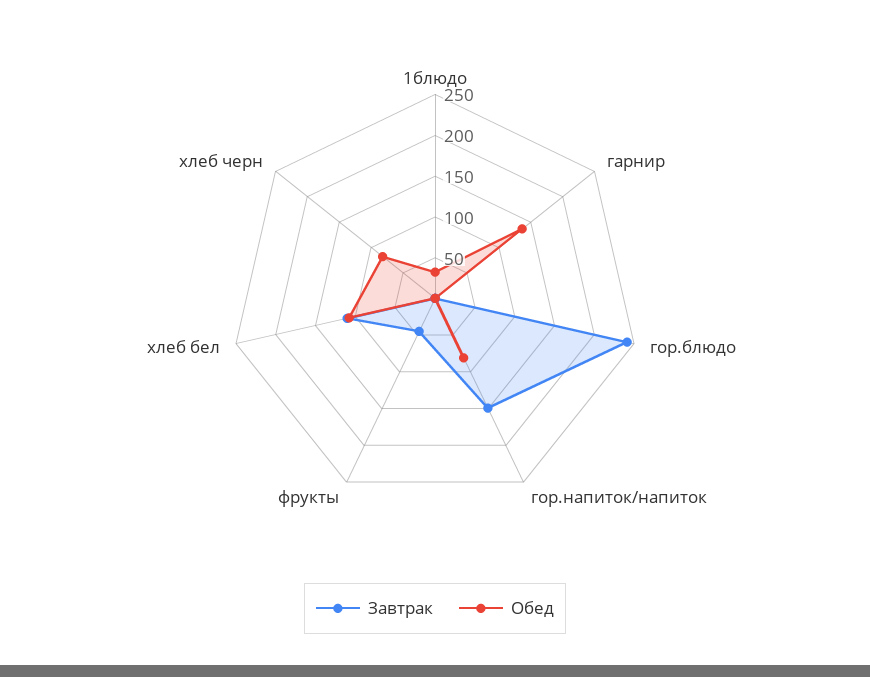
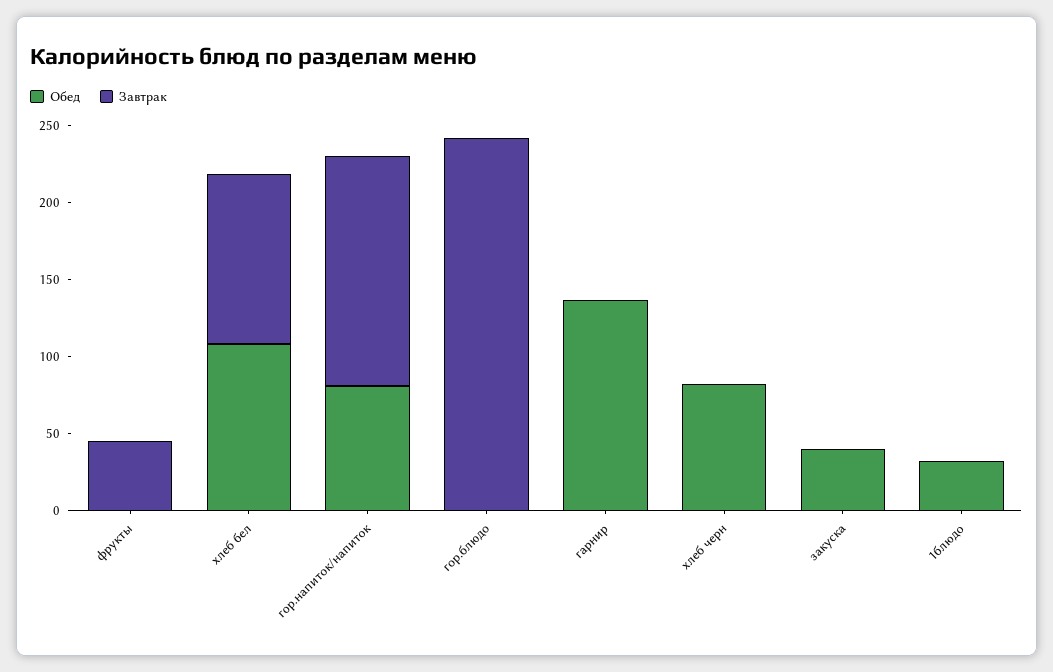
  {
    "Завтрак": {
      "1блюдо": 0,
      "гарнир": 0,
      "гор.блюдо": 240,
      "гор.напиток/напиток": 150,
      "фрукты": 50,
      "хлеб бел": 110,
-     "хлеб черн": 0
+     "хлеб черн": 0,
+     "закуска": 0
    },
    "Обед": {
      "1блюдо": 30,
      "гарнир": 140,
      "гор.блюдо": 0,
      "гор.напиток/напиток": 80,
      "фрукты": 0,
      "хлеб бел": 110,
-     "хлеб черн": 80
+     "хлеб черн": 80,
+     "закуска": 40
    }
  }

